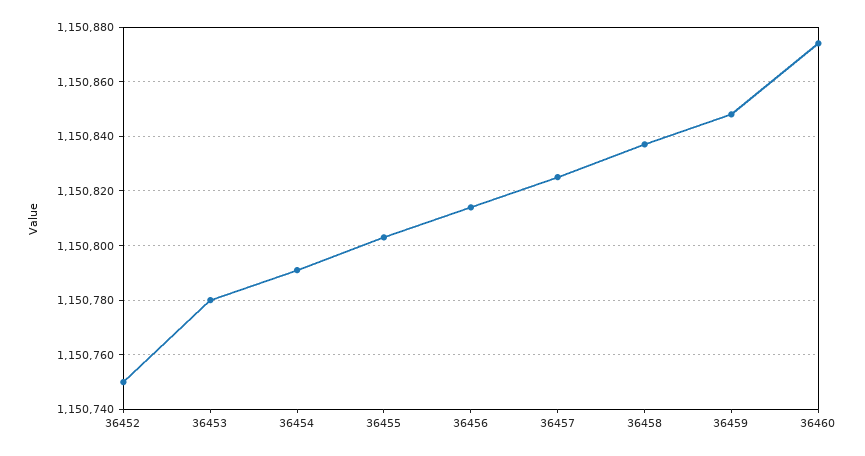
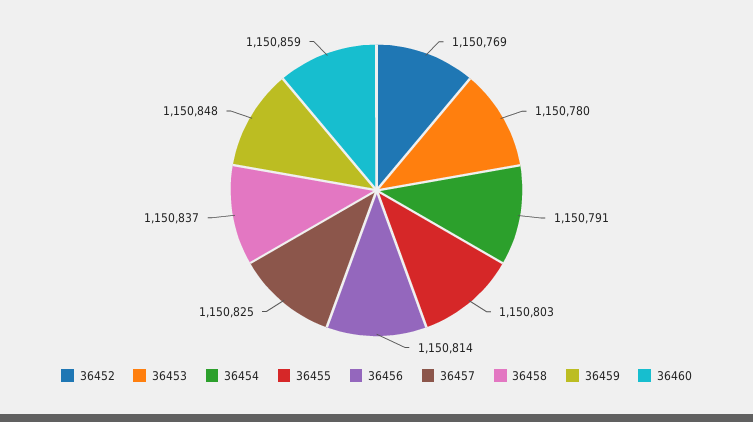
  {
-   "36452": 1150750,
+   "36452": 1150769,
    "36453": 1150780,
    "36454": 1150791,
    "36455": 1150803,
    "36456": 1150814,
    "36457": 1150825,
    "36458": 1150837,
    "36459": 1150848,
-   "36460": 1150875
+   "36460": 1150859
  }

